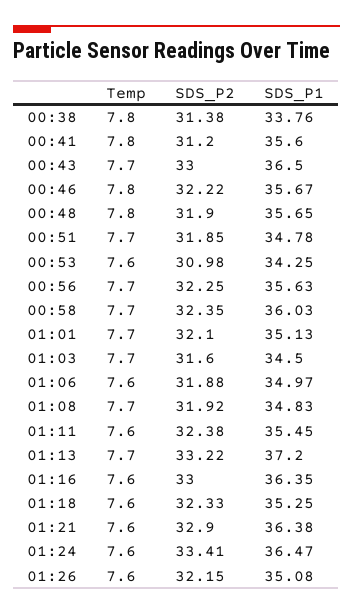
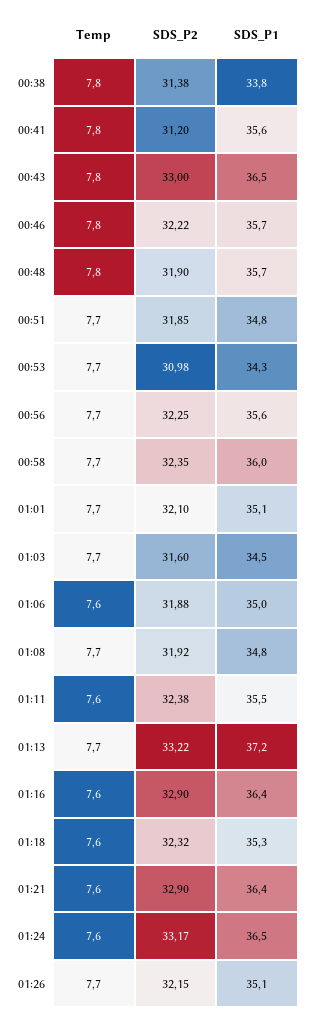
  {
    "Temp": {
      "00:38": 7.8,
      "00:41": 7.8,
-     "00:43": 7.7,
+     "00:43": 7.8,
      "00:46": 7.8,
      "00:48": 7.8,
      "00:51": 7.7,
-     "00:53": 7.6,
+     "00:53": 7.7,
      "00:56": 7.7,
      "00:58": 7.7,
      "01:01": 7.7,
      "01:03": 7.7,
      "01:06": 7.6,
      "01:08": 7.7,
      "01:11": 7.6,
      "01:13": 7.7,
      "01:16": 7.6,
      "01:18": 7.6,
      "01:21": 7.6,
      "01:24": 7.6,
-     "01:26": 7.6
+     "01:26": 7.7
    },
    "SDS_P2": {
      "00:38": 31.38,
      "00:41": 31.2,
      "00:43": 33,
      "00:46": 32.22,
      "00:48": 31.9,
      "00:51": 31.85,
      "00:53": 30.98,
      "00:56": 32.25,
      "00:58": 32.35,
      "01:01": 32.1,
      "01:03": 31.6,
      "01:06": 31.88,
      "01:08": 31.92,
      "01:11": 32.38,
      "01:13": 33.22,
-     "01:16": 33,
+     "01:16": 32.9,
-     "01:18": 32.33,
+     "01:18": 32.32,
      "01:21": 32.9,
-     "01:24": 33.41,
+     "01:24": 33.17,
      "01:26": 32.15
    },
    "SDS_P1": {
      "00:38": 33.76,
      "00:41": 35.6,
      "00:43": 36.5,
      "00:46": 35.67,
      "00:48": 35.65,
      "00:51": 34.78,
      "00:53": 34.25,
      "00:56": 35.63,
      "00:58": 36.03,
      "01:01": 35.13,
      "01:03": 34.5,
      "01:06": 34.97,
      "01:08": 34.83,
      "01:11": 35.45,
      "01:13": 37.2,
      "01:16": 36.35,
      "01:18": 35.25,
      "01:21": 36.38,
      "01:24": 36.47,
      "01:26": 35.08
    }
  }

